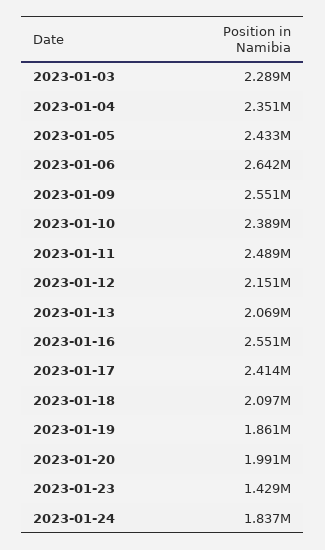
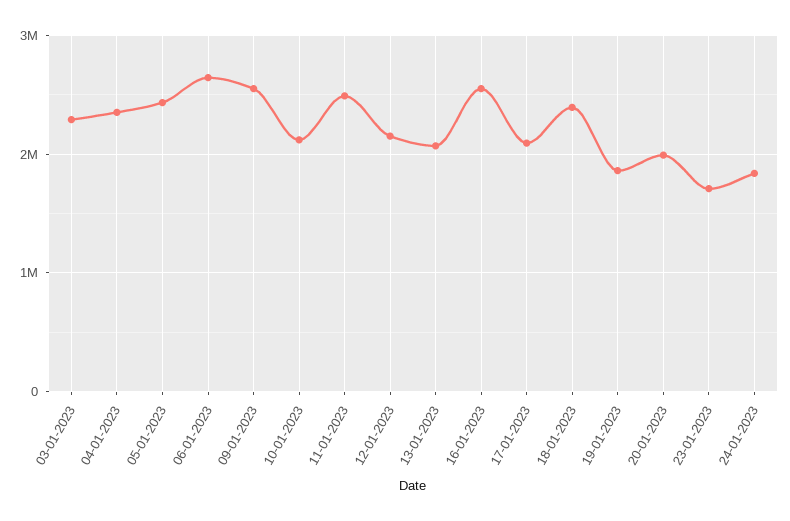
  {
    "2023-01-03": 2289000,
    "2023-01-04": 2351000,
    "2023-01-05": 2433000,
    "2023-01-06": 2642000,
    "2023-01-09": 2551000,
-   "2023-01-10": 2389000,
+   "2023-01-10": 2100000,
    "2023-01-11": 2489000,
    "2023-01-12": 2151000,
    "2023-01-13": 2069000,
    "2023-01-16": 2551000,
-   "2023-01-17": 2414000,
+   "2023-01-17": 2100000,
-   "2023-01-18": 2097000,
+   "2023-01-18": 2400000,
    "2023-01-19": 1861000,
    "2023-01-20": 1991000,
-   "2023-01-23": 1429000,
+   "2023-01-23": 1700000,
    "2023-01-24": 1837000
  }

